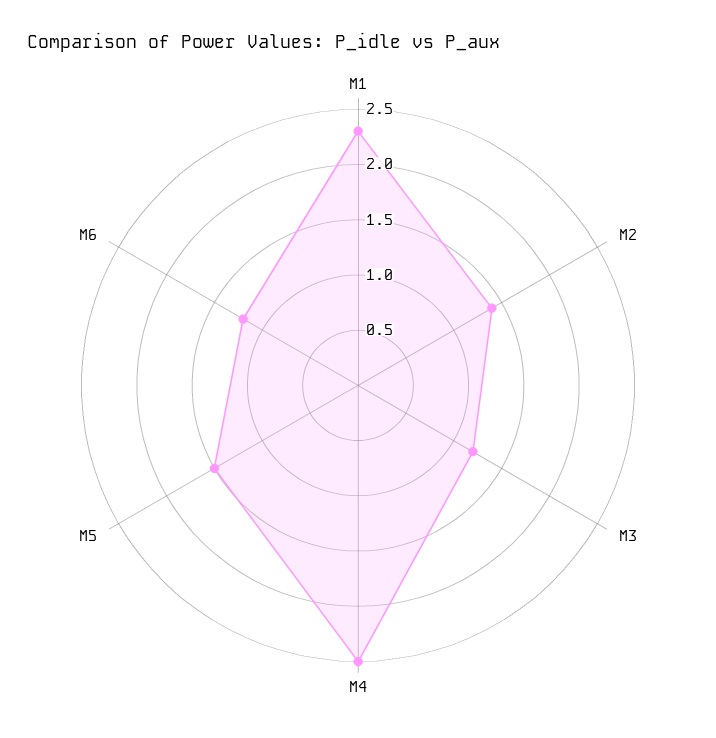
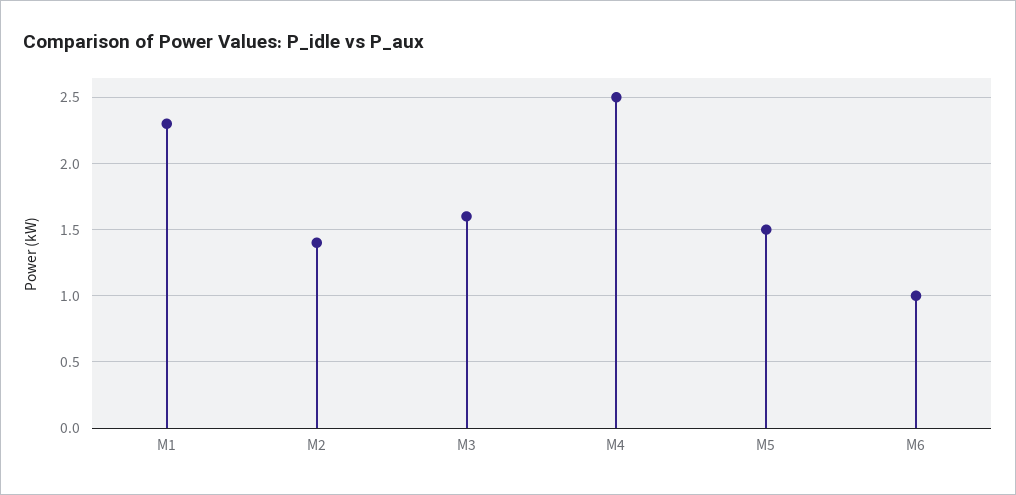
  {
    "M1": 2.3,
    "M2": 1.4,
-   "M3": 1.2,
+   "M3": 1.6,
    "M4": 2.5,
    "M5": 1.5,
-   "M6": 1.2
+   "M6": 1
  }

